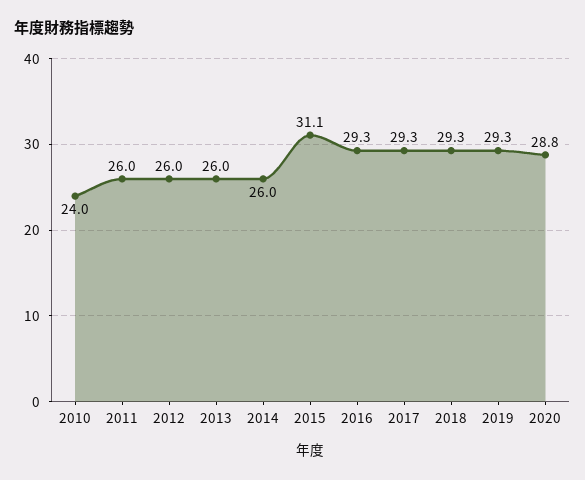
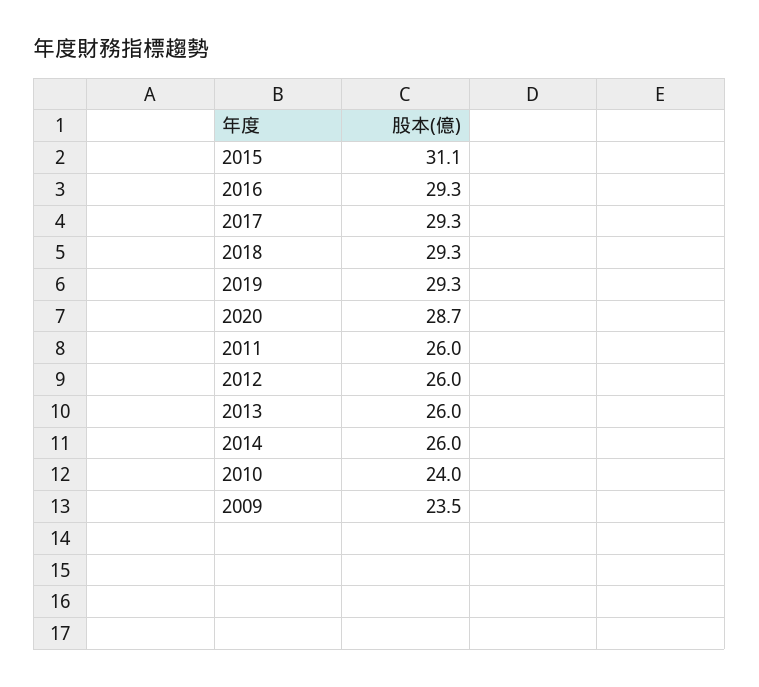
  {
    "2010": 24,
    "2011": 26,
    "2012": 26,
    "2013": 26,
    "2014": 26,
    "2015": 31.1,
    "2016": 29.3,
    "2017": 29.3,
    "2018": 29.3,
    "2019": 29.3,
-   "2020": 28.8
+   "2020": 28.7,
+   "2009": 23.5
  }

